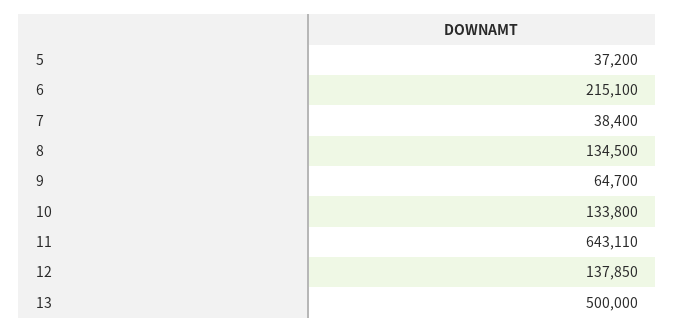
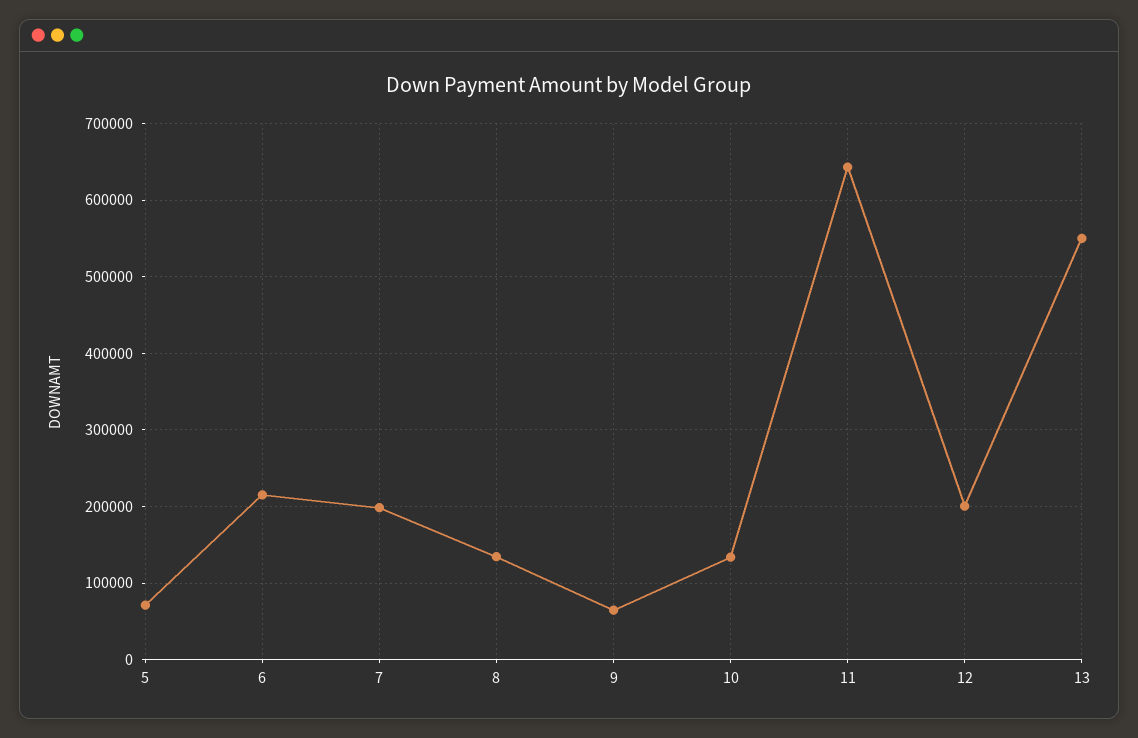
  {
-   "5": 37200,
+   "5": 70000,
    "6": 215100,
-   "7": 38400,
+   "7": 200000,
    "8": 134500,
    "9": 64700,
    "10": 133800,
    "11": 643110,
-   "12": 137850,
+   "12": 200000,
-   "13": 500000
+   "13": 550000
  }

